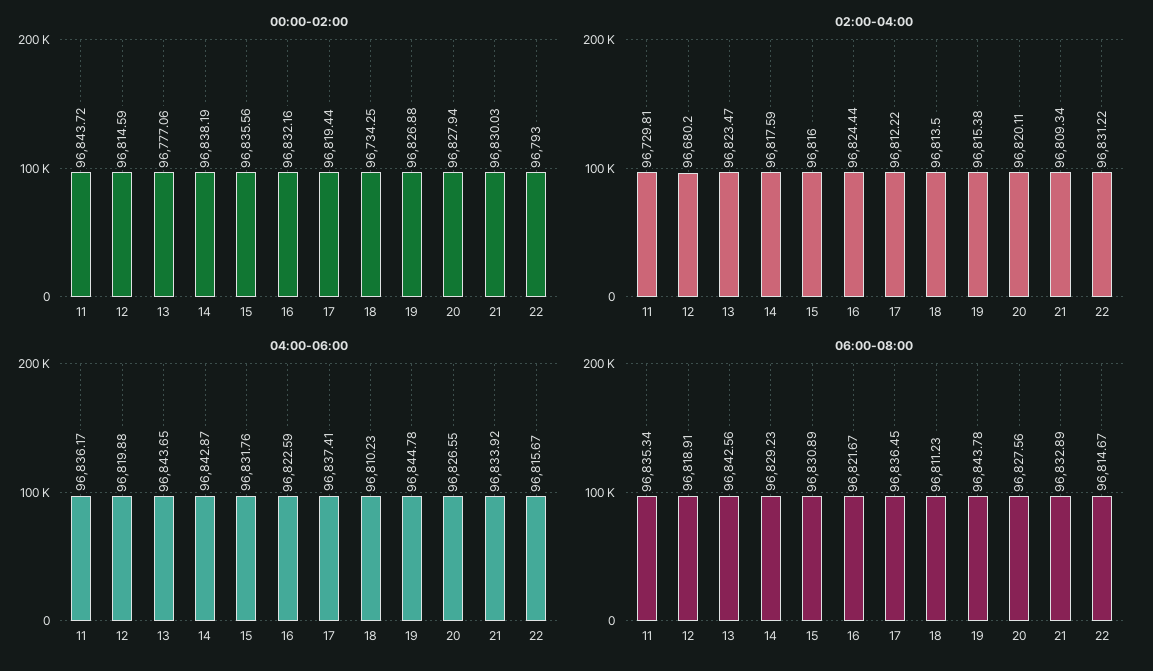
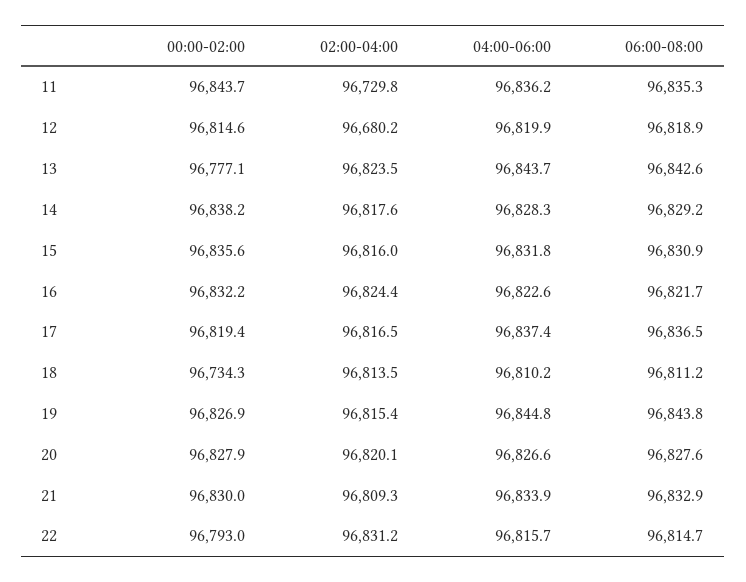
  {
    "00:00-02:00": {
      "11": 96843.72,
      "12": 96814.59,
      "13": 96777.06,
      "14": 96838.19,
      "15": 96835.56,
      "16": 96832.16,
      "17": 96819.44,
      "18": 96734.25,
      "19": 96826.88,
      "20": 96827.94,
      "21": 96830.03,
      "22": 96793
    },
    "02:00-04:00": {
      "11": 96729.81,
      "12": 96680.2,
      "13": 96823.47,
      "14": 96817.59,
      "15": 96816,
      "16": 96824.44,
-     "17": 96812.22,
+     "17": 96816.5,
      "18": 96813.5,
      "19": 96815.38,
      "20": 96820.11,
      "21": 96809.34,
      "22": 96831.22
    },
    "04:00-06:00": {
      "11": 96836.17,
      "12": 96819.88,
      "13": 96843.65,
-     "14": 96842.87,
+     "14": 96828.3,
      "15": 96831.76,
      "16": 96822.59,
      "17": 96837.41,
      "18": 96810.23,
      "19": 96844.78,
      "20": 96826.55,
      "21": 96833.92,
      "22": 96815.67
    },
    "06:00-08:00": {
      "11": 96835.34,
      "12": 96818.91,
      "13": 96842.56,
      "14": 96829.23,
      "15": 96830.89,
      "16": 96821.67,
      "17": 96836.45,
      "18": 96811.23,
      "19": 96843.78,
      "20": 96827.56,
      "21": 96832.89,
      "22": 96814.67
    }
  }

